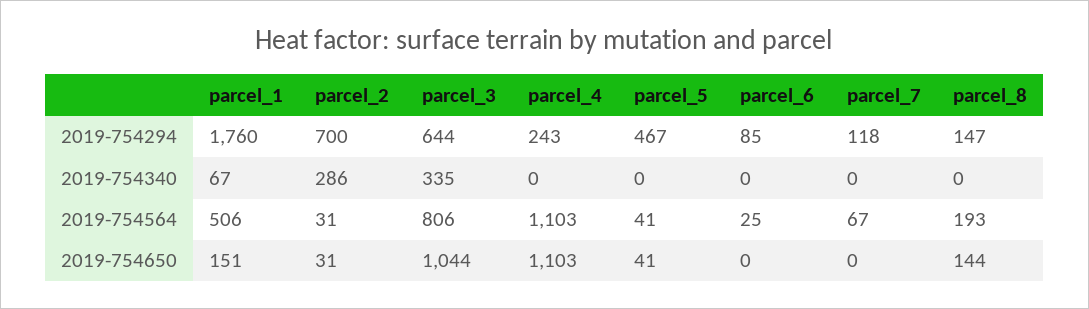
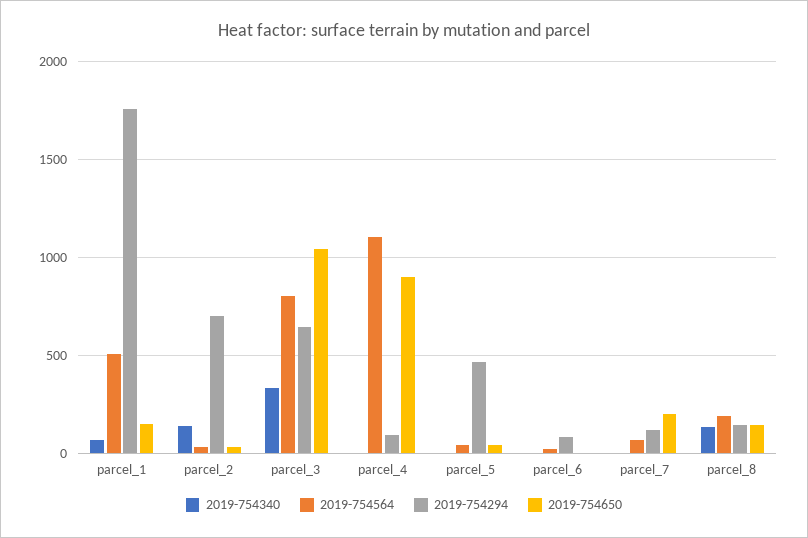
  {
    "2019-754294": {
      "parcel_1": 1760,
      "parcel_2": 700,
      "parcel_3": 644,
-     "parcel_4": 243,
+     "parcel_4": 100,
      "parcel_5": 467,
      "parcel_6": 85,
      "parcel_7": 118,
      "parcel_8": 147
    },
    "2019-754340": {
      "parcel_1": 67,
-     "parcel_2": 286,
+     "parcel_2": 150,
      "parcel_3": 335,
      "parcel_4": 0,
      "parcel_5": 0,
      "parcel_6": 0,
      "parcel_7": 0,
-     "parcel_8": 0
+     "parcel_8": 150
    },
    "2019-754564": {
      "parcel_1": 506,
      "parcel_2": 31,
      "parcel_3": 806,
      "parcel_4": 1103,
      "parcel_5": 41,
      "parcel_6": 25,
      "parcel_7": 67,
      "parcel_8": 193
    },
    "2019-754650": {
      "parcel_1": 151,
      "parcel_2": 31,
      "parcel_3": 1044,
-     "parcel_4": 1103,
+     "parcel_4": 900,
      "parcel_5": 41,
      "parcel_6": 0,
-     "parcel_7": 0,
+     "parcel_7": 200,
      "parcel_8": 144
    }
  }

